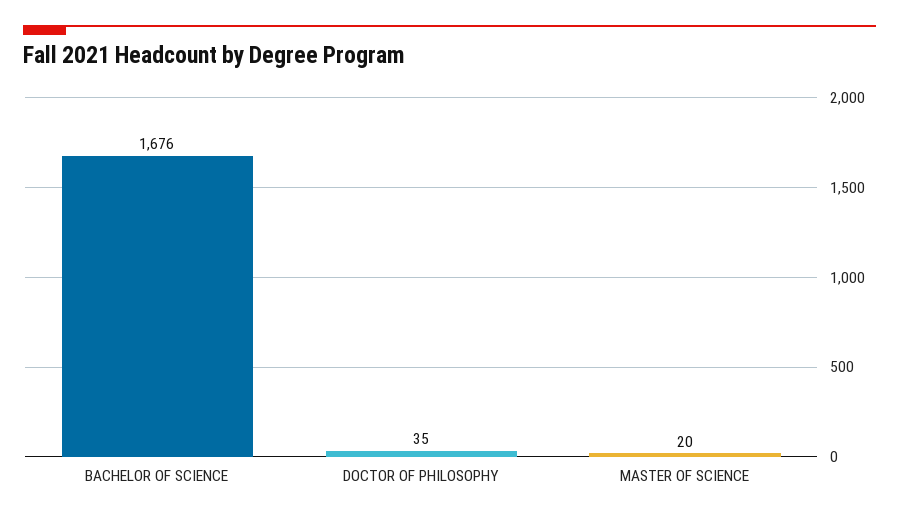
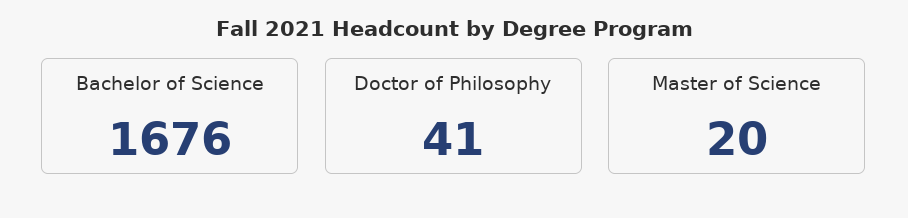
  {
    "BACHELOR OF SCIENCE": 1676,
-   "DOCTOR OF PHILOSOPHY": 35,
+   "DOCTOR OF PHILOSOPHY": 41,
    "MASTER OF SCIENCE": 20
  }

